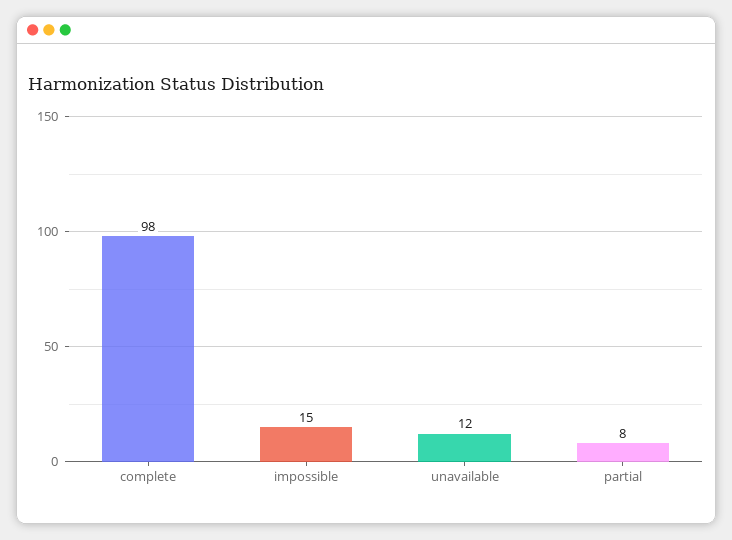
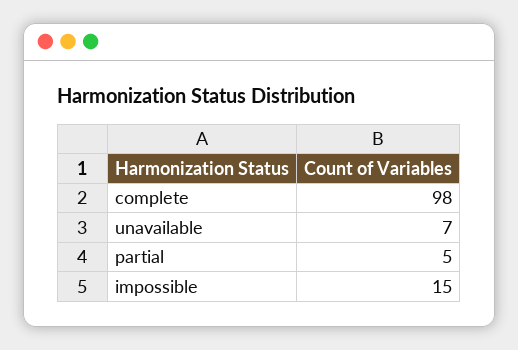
  {
    "complete": 98,
    "impossible": 15,
-   "unavailable": 12,
+   "unavailable": 7,
-   "partial": 8
+   "partial": 5
  }

